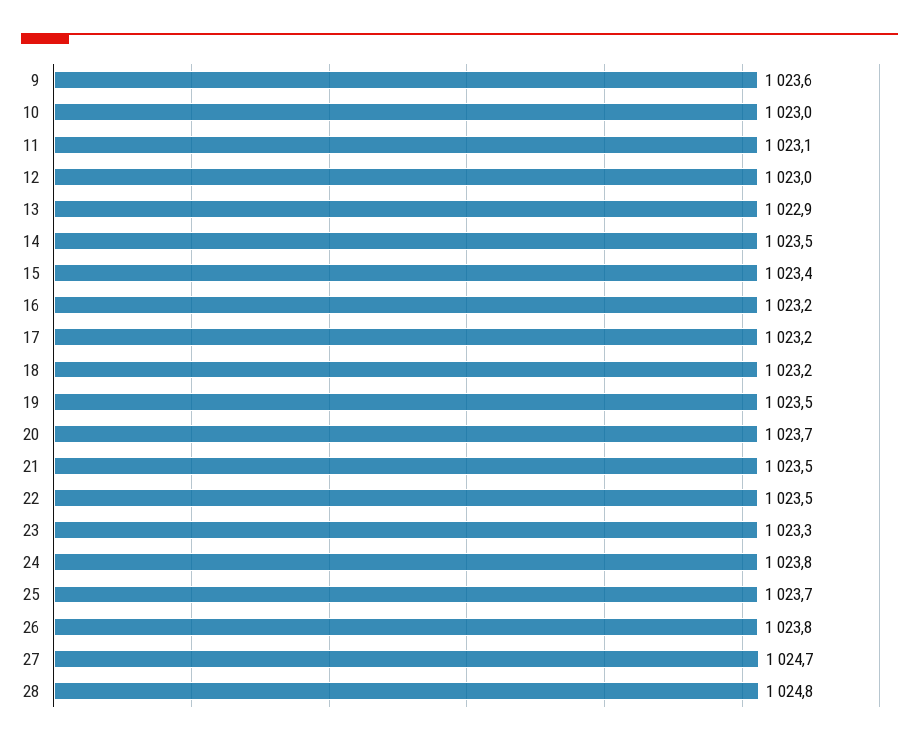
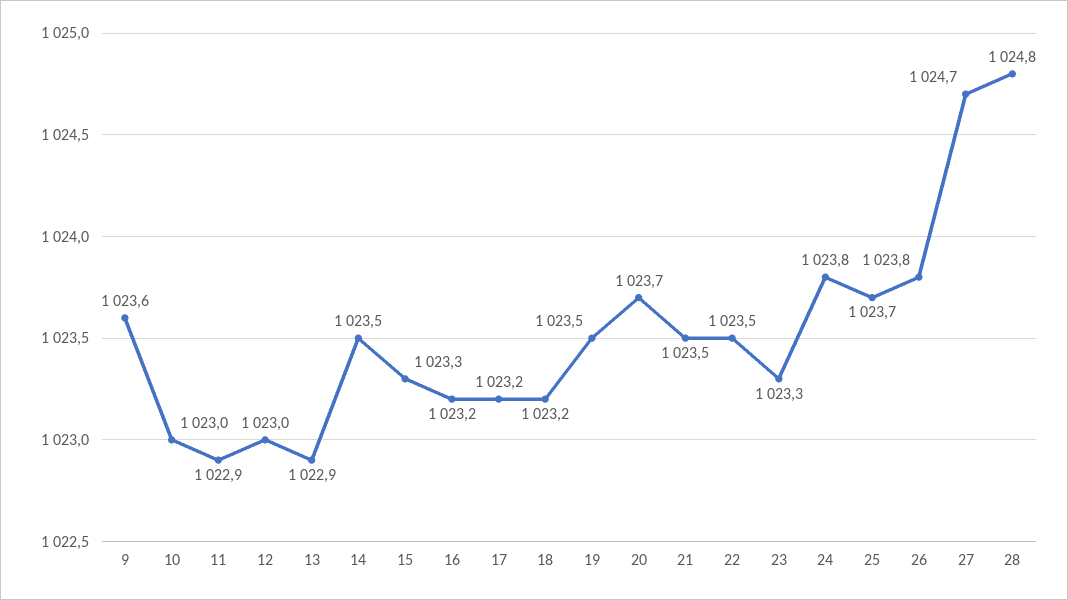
  {
    "9": 1023.6,
    "10": 1023,
-   "11": 1023.1,
+   "11": 1022.9,
    "12": 1023,
    "13": 1022.9,
    "14": 1023.5,
-   "15": 1023.4,
+   "15": 1023.3,
    "16": 1023.2,
    "17": 1023.2,
    "18": 1023.2,
    "19": 1023.5,
    "20": 1023.7,
    "21": 1023.5,
    "22": 1023.5,
    "23": 1023.3,
    "24": 1023.8,
    "25": 1023.7,
    "26": 1023.8,
    "27": 1024.7,
    "28": 1024.8
  }

